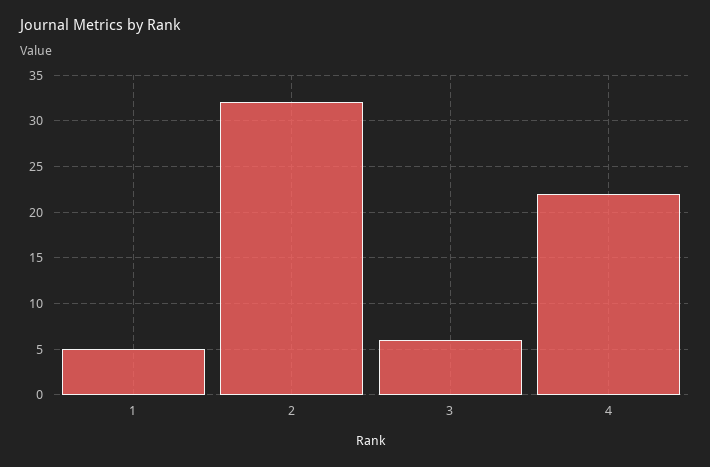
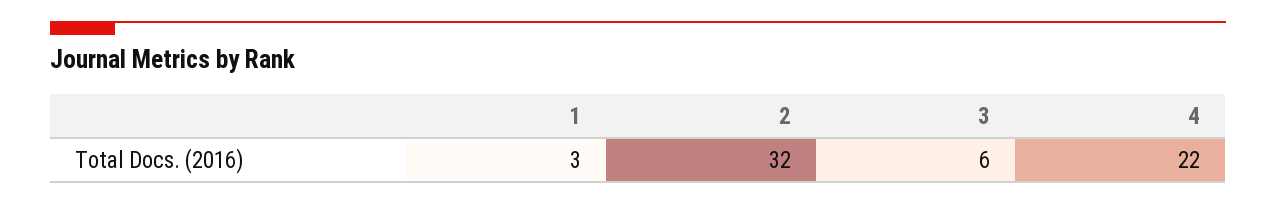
  {
-   "1": 5,
+   "1": 3,
    "2": 32,
    "3": 6,
    "4": 22
  }

